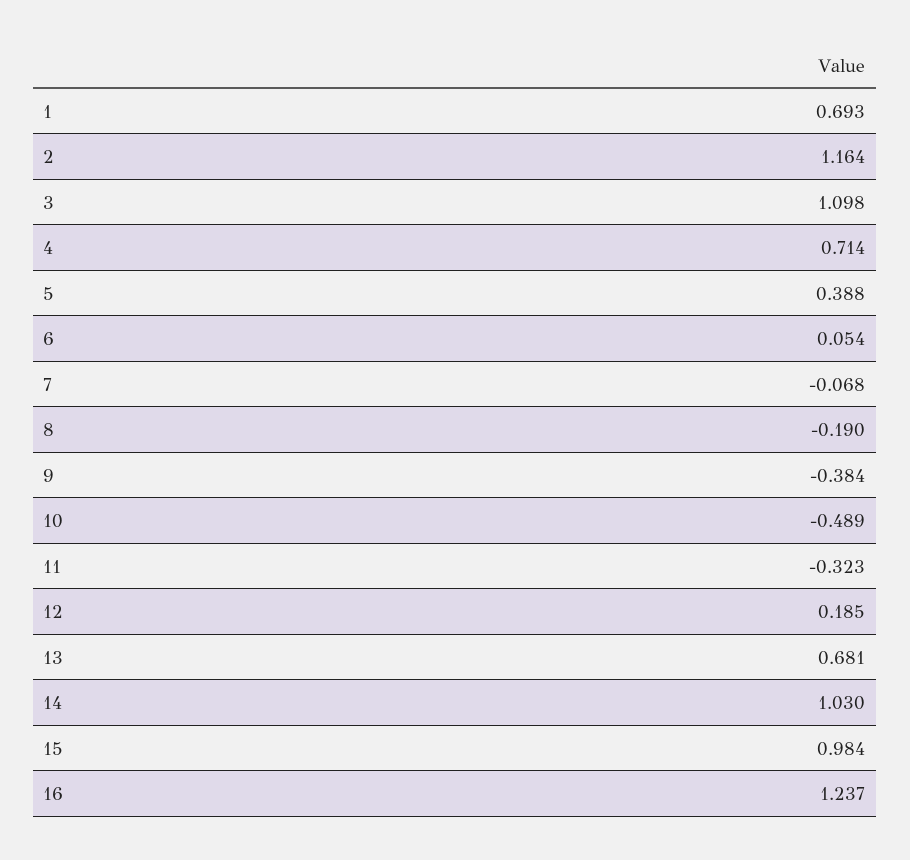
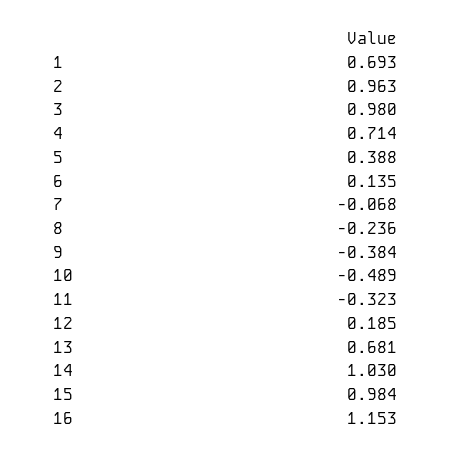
  {
    "1": 0.693,
-   "2": 1.164,
+   "2": 0.963,
-   "3": 1.098,
+   "3": 0.98,
    "4": 0.714,
    "5": 0.388,
-   "6": 0.054,
+   "6": 0.135,
    "7": -0.068,
-   "8": -0.19,
+   "8": -0.236,
    "9": -0.384,
    "10": -0.489,
    "11": -0.323,
    "12": 0.185,
    "13": 0.681,
    "14": 1.03,
    "15": 0.984,
-   "16": 1.237
+   "16": 1.153
  }

